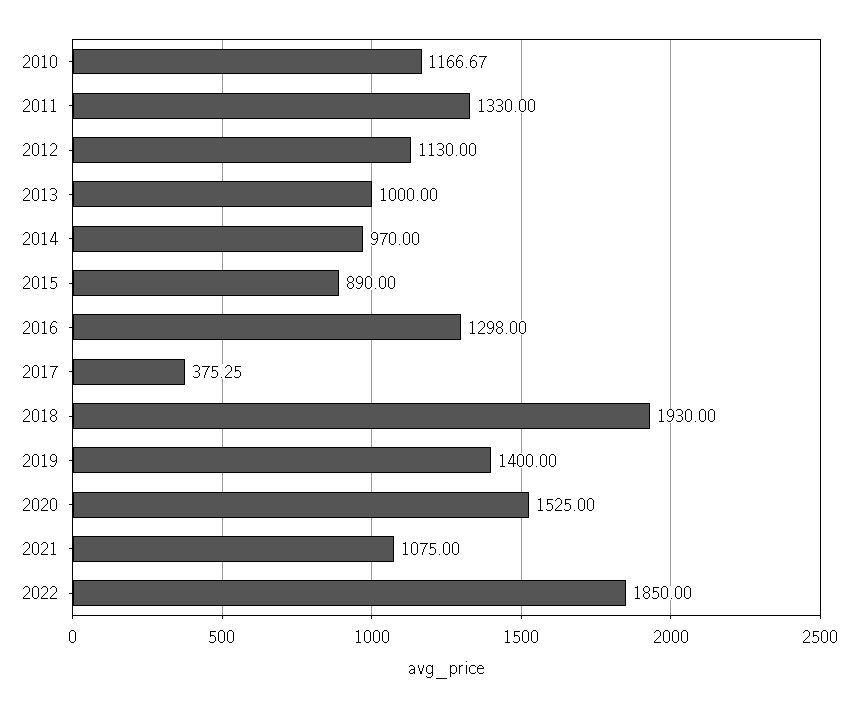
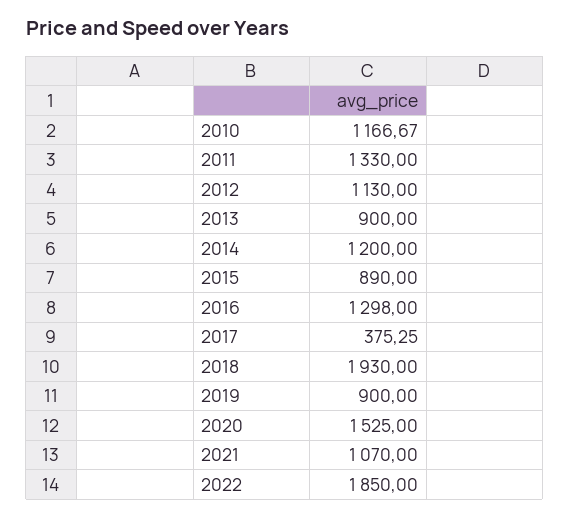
  {
    "2010": 1166.67,
    "2011": 1330,
    "2012": 1130,
-   "2013": 1000,
+   "2013": 900,
-   "2014": 970,
+   "2014": 1200,
    "2015": 890,
    "2016": 1298,
    "2017": 375.25,
    "2018": 1930,
-   "2019": 1400,
+   "2019": 900,
    "2020": 1525,
-   "2021": 1075,
+   "2021": 1070,
    "2022": 1850
  }

